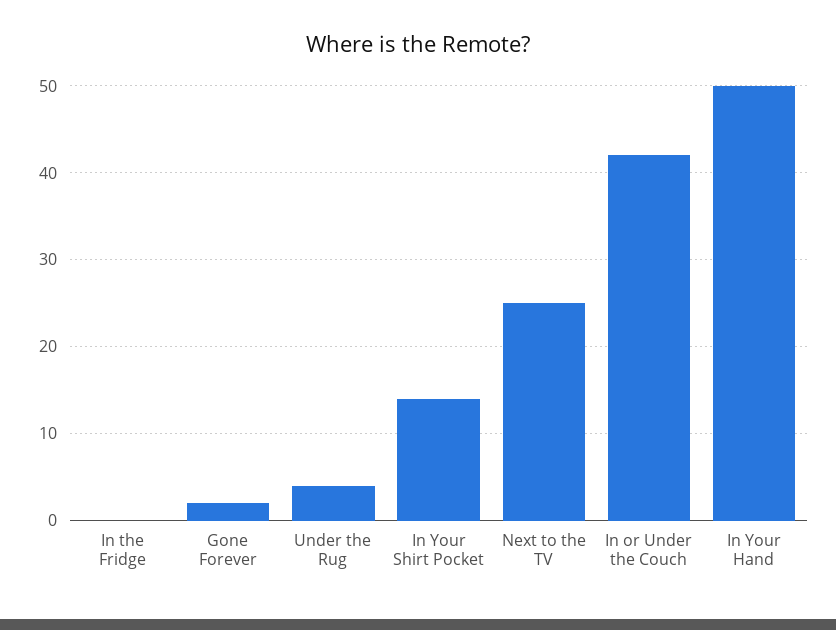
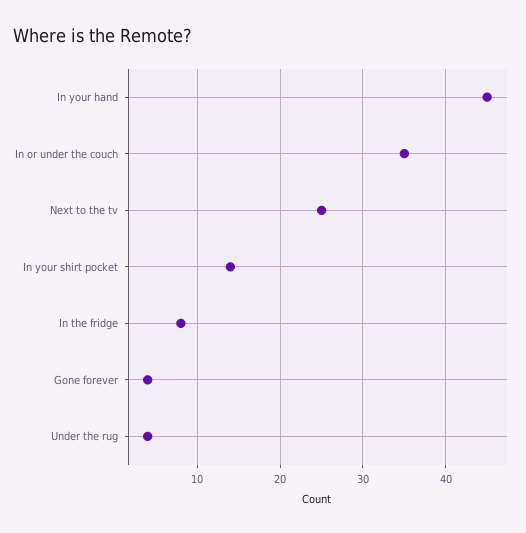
  {
-   "In the Fridge": 0,
+   "In the Fridge": 8,
-   "Gone Forever": 2,
+   "Gone Forever": 4,
    "Under the Rug": 4,
    "In Your Shirt Pocket": 14,
    "Next to the TV": 25,
-   "In or Under the Couch": 42,
+   "In or Under the Couch": 35,
-   "In Your Hand": 50
+   "In Your Hand": 45
  }

